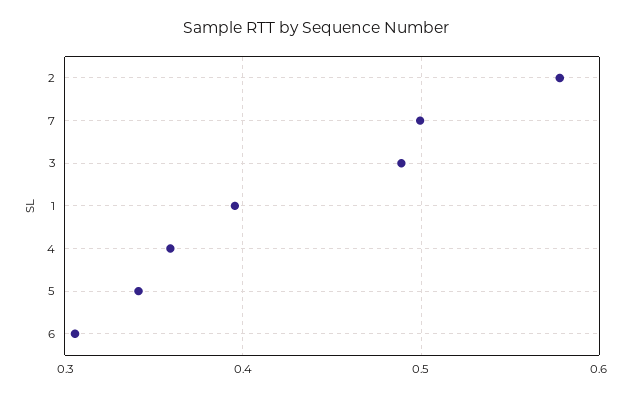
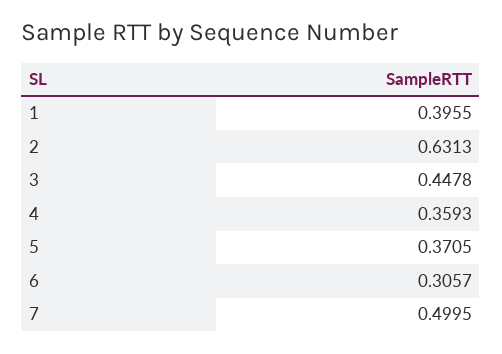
  {
-   "2": 0.58,
+   "2": 0.6313,
    "7": 0.4995,
-   "3": 0.49,
+   "3": 0.4478,
    "1": 0.3955,
    "4": 0.3593,
-   "5": 0.34,
+   "5": 0.3705,
    "6": 0.3057
  }

